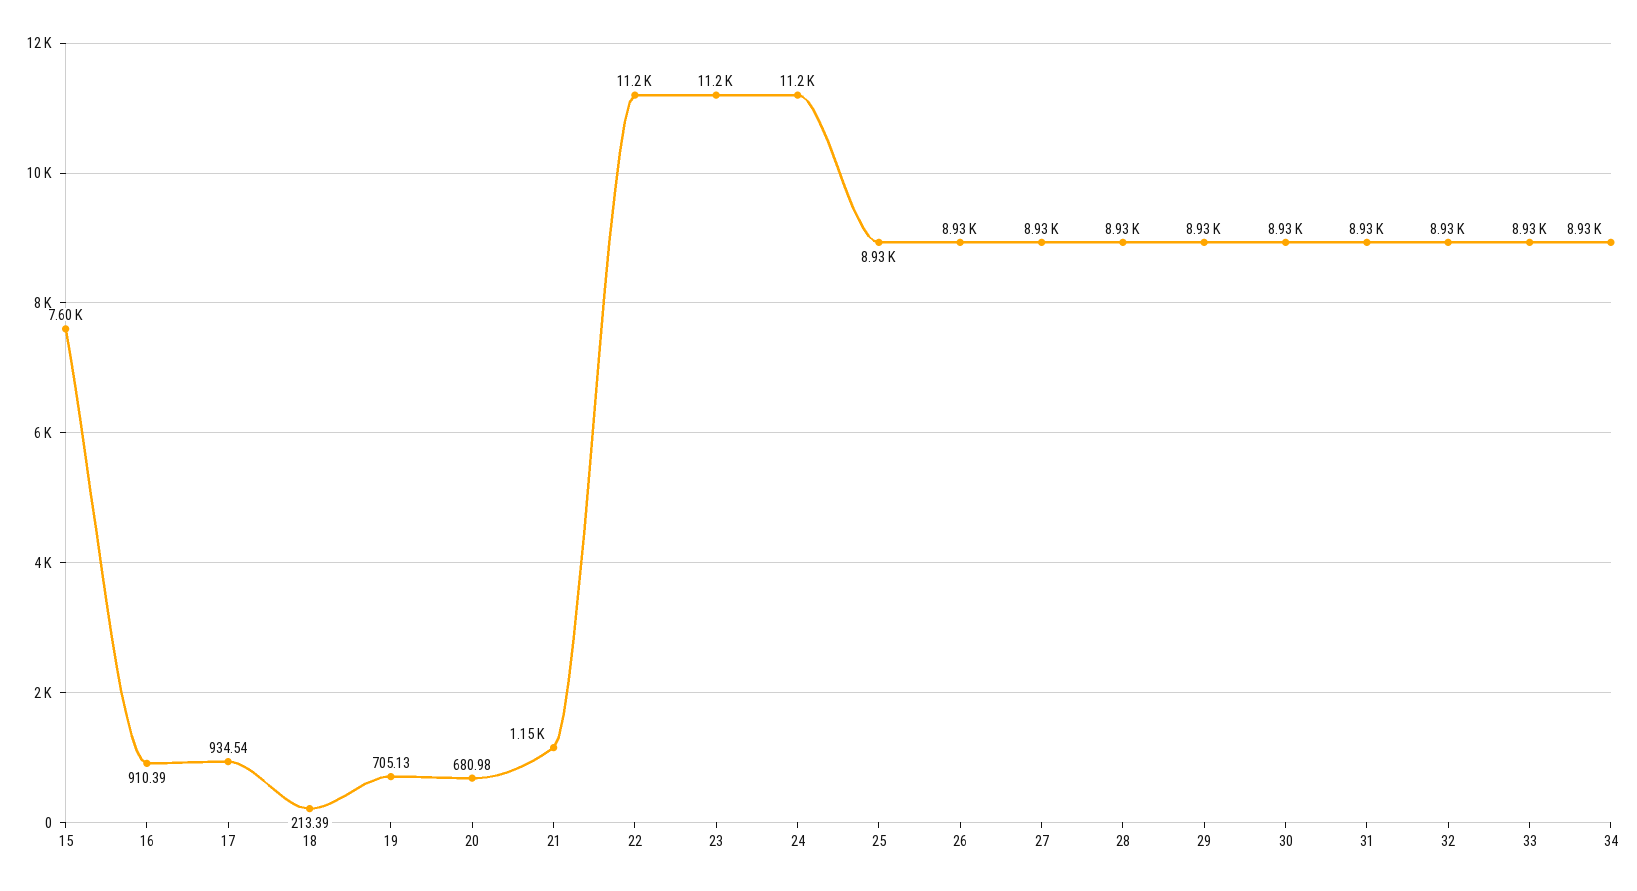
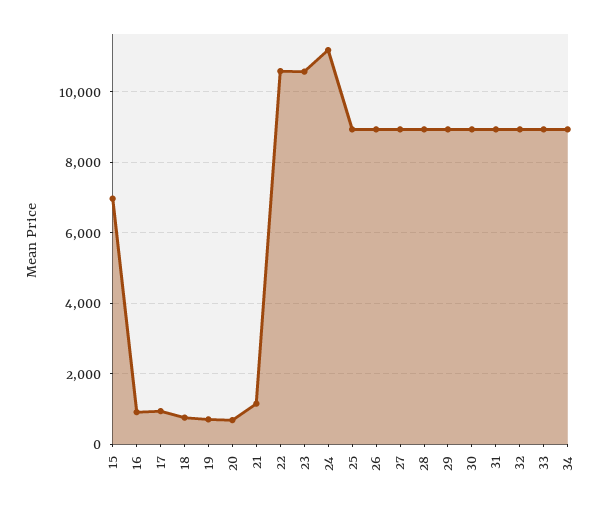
  {
-   "15": 7600,
+   "15": 7000,
    "16": 910.39,
    "17": 934.54,
-   "18": 213.39,
+   "18": 800,
    "19": 705.13,
    "20": 680.98,
    "21": 1150,
-   "22": 11200,
+   "22": 10600,
-   "23": 11200,
+   "23": 10600,
    "24": 11200,
    "25": 8930,
    "26": 8930,
    "27": 8930,
    "28": 8930,
    "29": 8930,
    "30": 8930,
    "31": 8930,
    "32": 8930,
    "33": 8930,
    "34": 8930
  }

